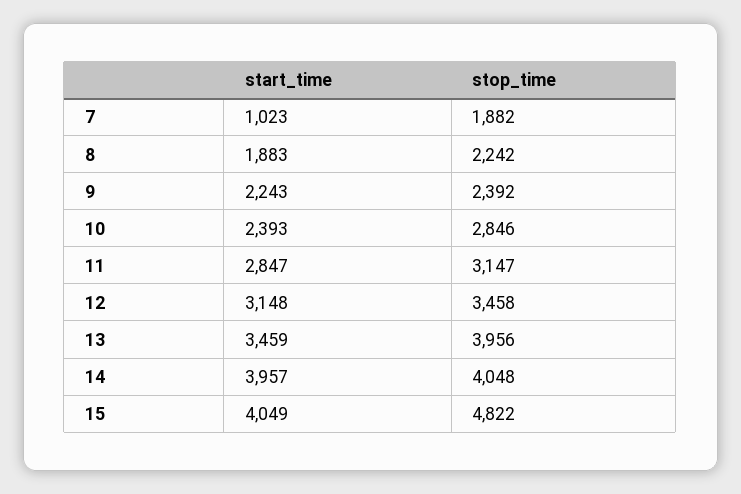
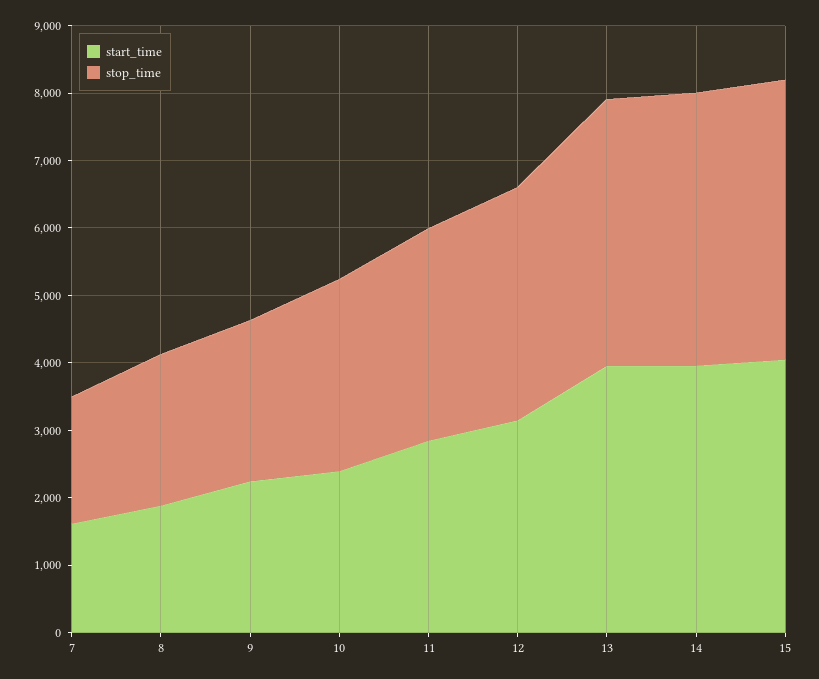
  {
    "start_time": {
-     "7": 1023,
+     "7": 1600,
      "8": 1883,
      "9": 2243,
      "10": 2393,
      "11": 2847,
      "12": 3148,
-     "13": 3459,
+     "13": 4000,
      "14": 3957,
      "15": 4049
    },
    "stop_time": {
      "7": 1882,
      "8": 2242,
      "9": 2392,
      "10": 2846,
      "11": 3147,
      "12": 3458,
      "13": 3956,
      "14": 4048,
-     "15": 4822
+     "15": 4200
    }
  }

